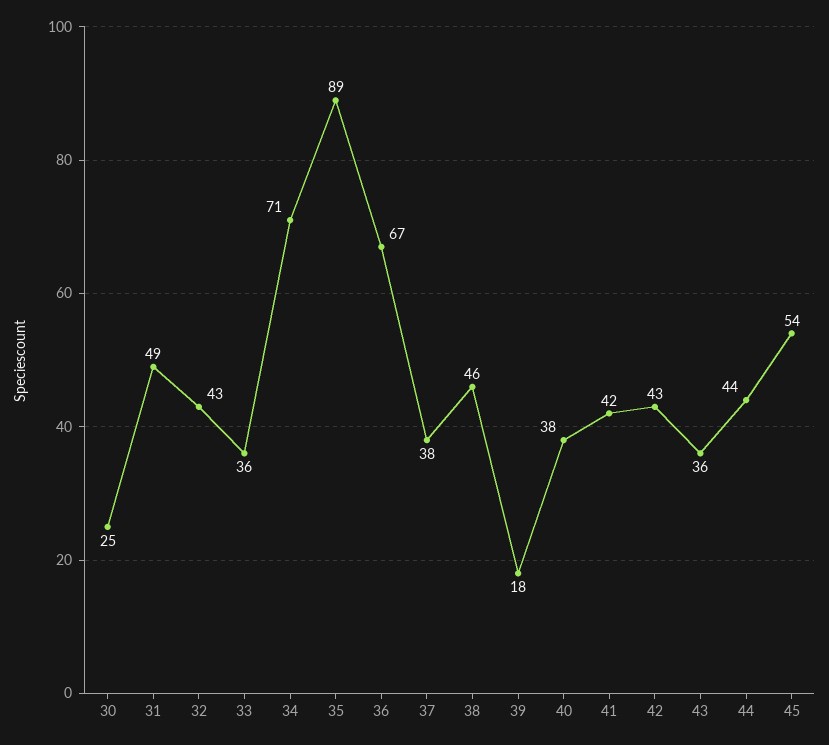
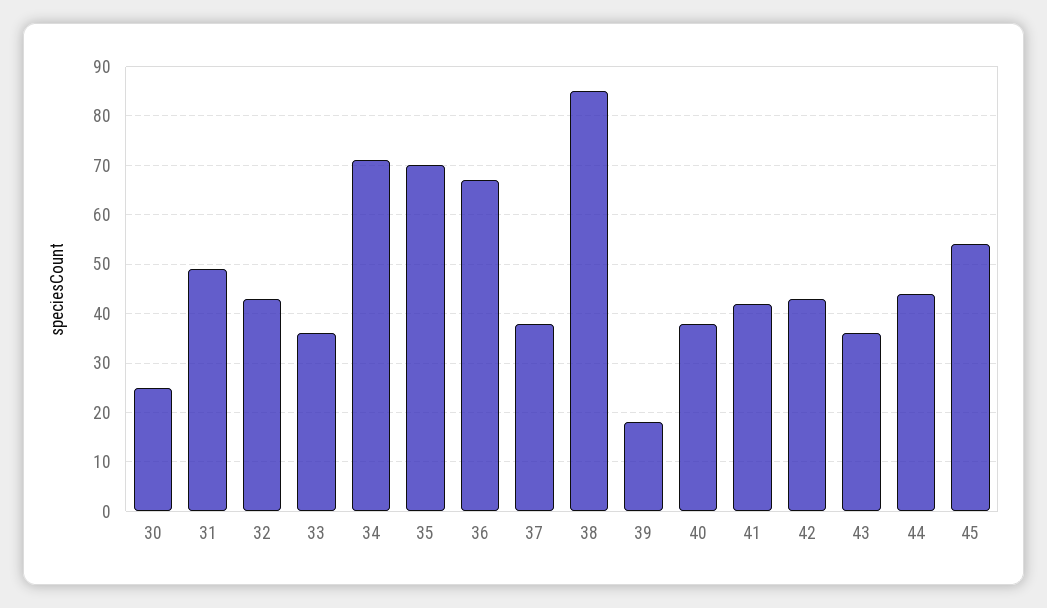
  {
    "30": 25,
    "31": 49,
    "32": 43,
    "33": 36,
    "34": 71,
-   "35": 89,
+   "35": 70,
    "36": 67,
    "37": 38,
-   "38": 46,
+   "38": 85,
    "39": 18,
    "40": 38,
    "41": 42,
    "42": 43,
    "43": 36,
    "44": 44,
    "45": 54
  }

